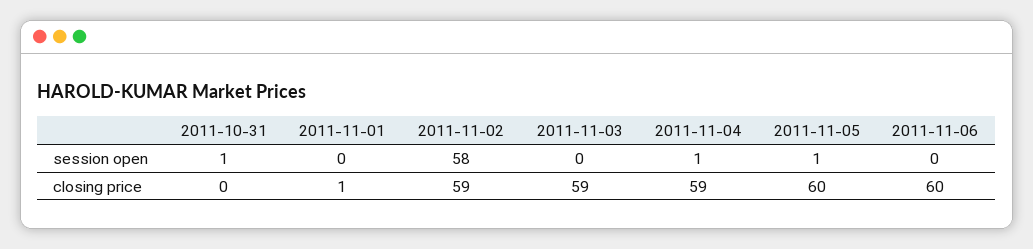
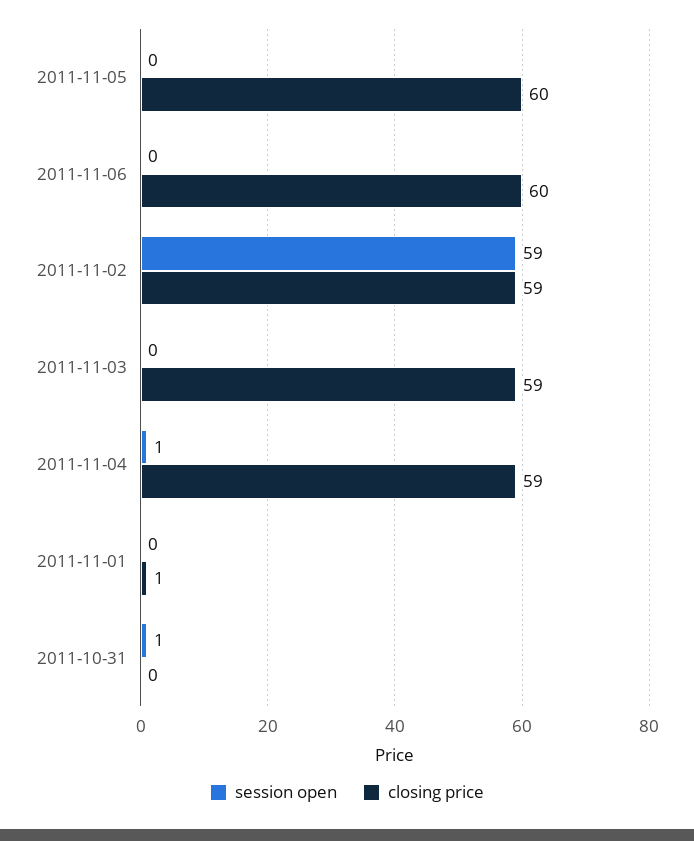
  {
    "session open": {
      "2011-10-31": 1,
      "2011-11-01": 0,
-     "2011-11-02": 58,
+     "2011-11-02": 59,
      "2011-11-03": 0,
      "2011-11-04": 1,
-     "2011-11-05": 1,
+     "2011-11-05": 0,
      "2011-11-06": 0
    },
    "closing price": {
      "2011-10-31": 0,
      "2011-11-01": 1,
      "2011-11-02": 59,
      "2011-11-03": 59,
      "2011-11-04": 59,
      "2011-11-05": 60,
      "2011-11-06": 60
    }
  }

